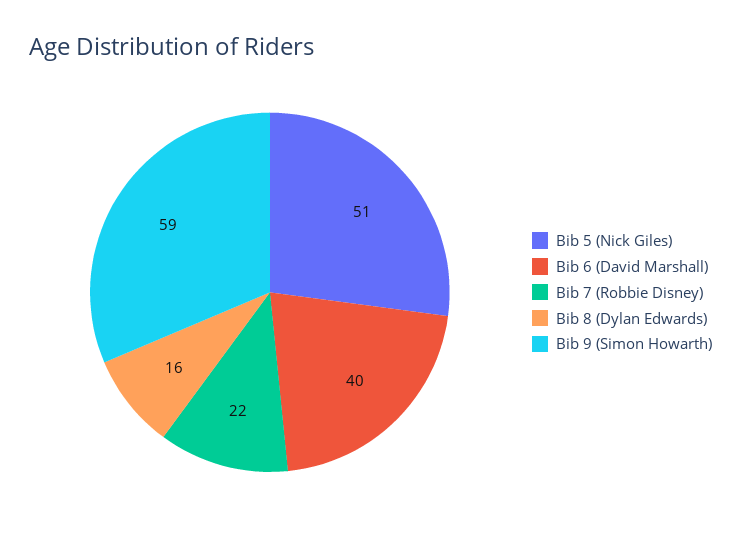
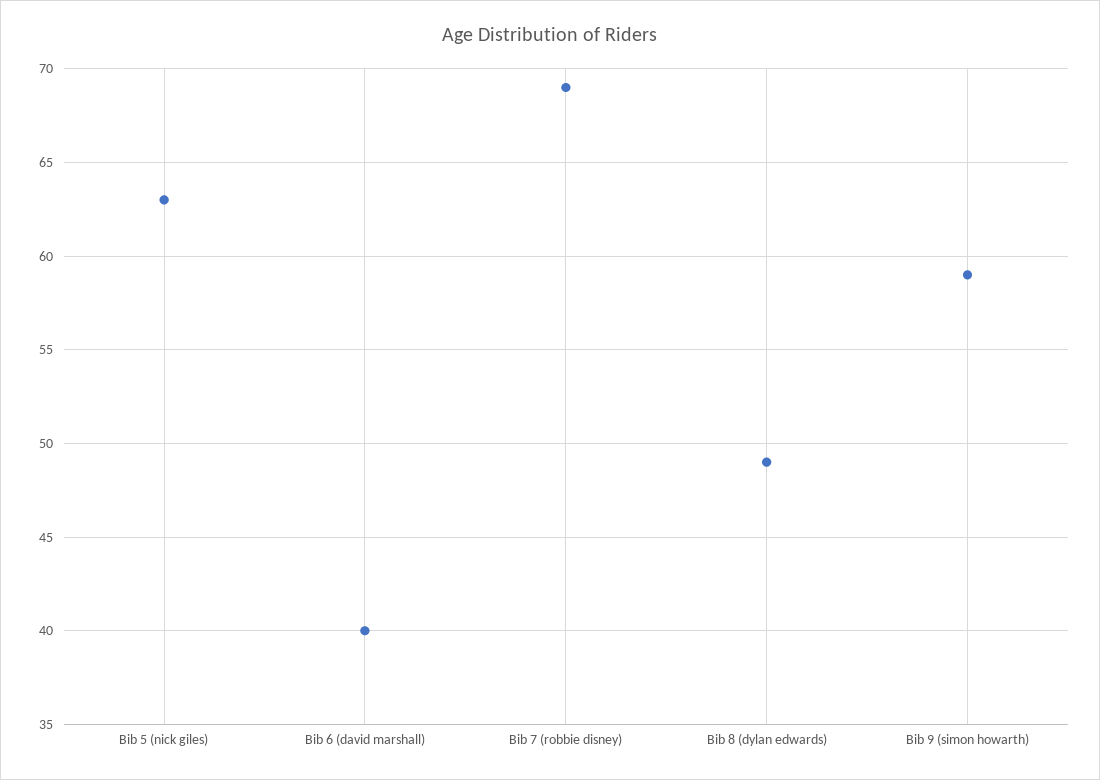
  {
-   "Bib 5 (Nick Giles)": 51,
+   "Bib 5 (Nick Giles)": 63,
    "Bib 6 (David Marshall)": 40,
-   "Bib 7 (Robbie Disney)": 22,
+   "Bib 7 (Robbie Disney)": 69,
-   "Bib 8 (Dylan Edwards)": 16,
+   "Bib 8 (Dylan Edwards)": 49,
    "Bib 9 (Simon Howarth)": 59
  }

